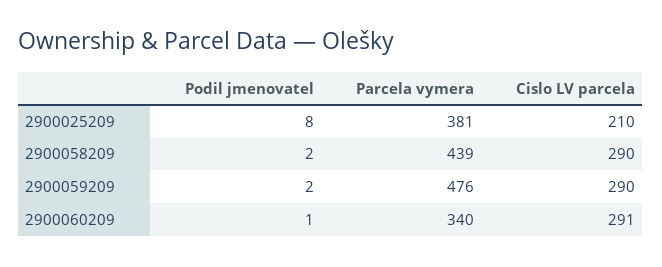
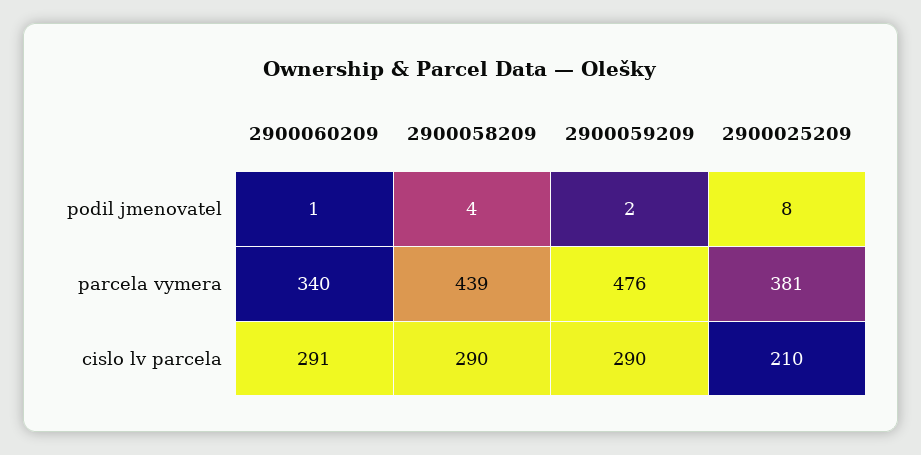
  {
    "Podil jmenovatel": {
      "2900025209": 8,
-     "2900058209": 2,
+     "2900058209": 4,
      "2900059209": 2,
      "2900060209": 1
    },
    "Parcela vymera": {
      "2900025209": 381,
      "2900058209": 439,
      "2900059209": 476,
      "2900060209": 340
    },
    "Cislo LV parcela": {
      "2900025209": 210,
      "2900058209": 290,
      "2900059209": 290,
      "2900060209": 291
    }
  }

